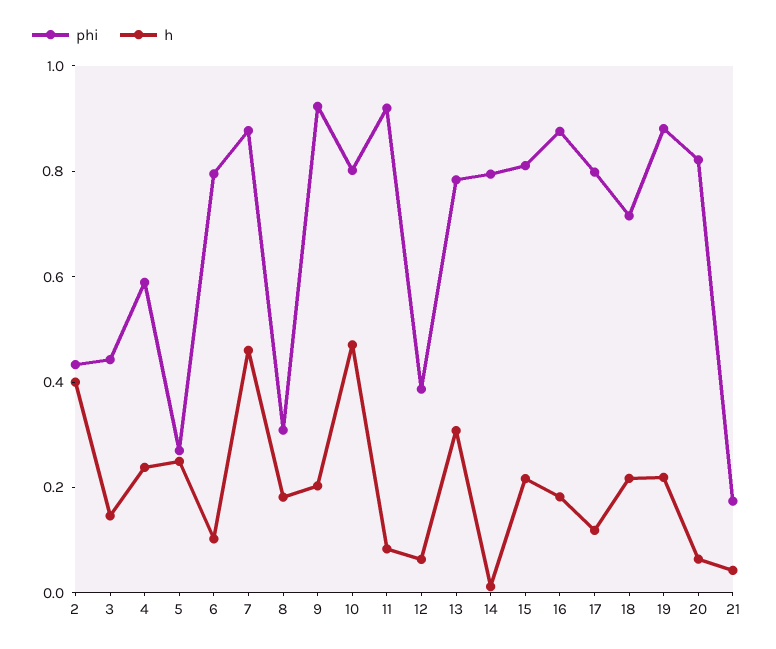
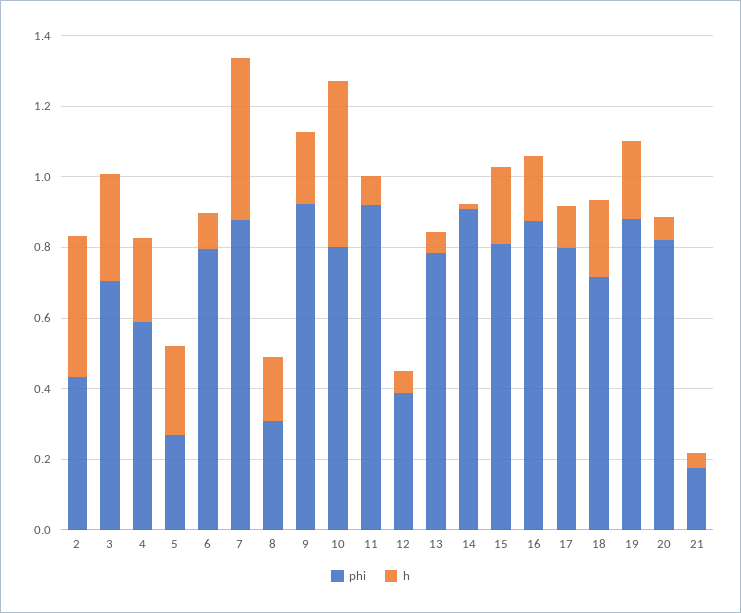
  {
    "phi": {
      "2": 0.45,
-     "3": 0.45,
+     "3": 0.7,
      "4": 0.6,
      "5": 0.25,
      "6": 0.8,
      "7": 0.9,
      "8": 0.3,
      "9": 0.9,
      "10": 0.8,
      "11": 0.9,
      "12": 0.4,
      "13": 0.8,
-     "14": 0.8,
+     "14": 0.9,
      "15": 0.8,
      "16": 0.9,
      "17": 0.8,
      "18": 0.7,
      "19": 0.9,
      "20": 0.8,
      "21": 0.15
    },
    "h": {
      "2": 0.4,
-     "3": 0.15,
+     "3": 0.3,
      "4": 0.25,
      "5": 0.25,
      "6": 0.1,
      "7": 0.45,
      "8": 0.2,
      "9": 0.2,
      "10": 0.45,
      "11": 0.1,
      "12": 0.05,
-     "13": 0.3,
+     "13": 0.05,
      "14": 0,
      "15": 0.2,
      "16": 0.2,
      "17": 0.1,
      "18": 0.2,
      "19": 0.2,
      "20": 0.05,
      "21": 0.05
    }
  }

